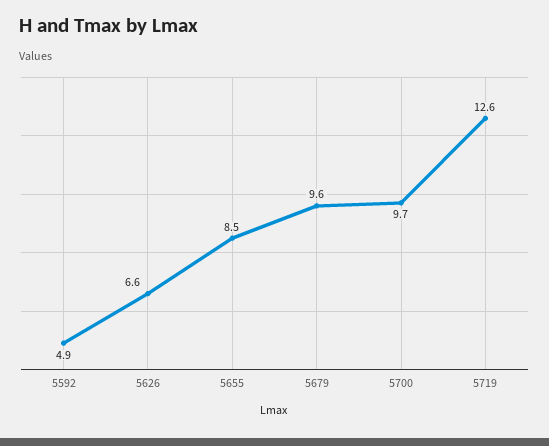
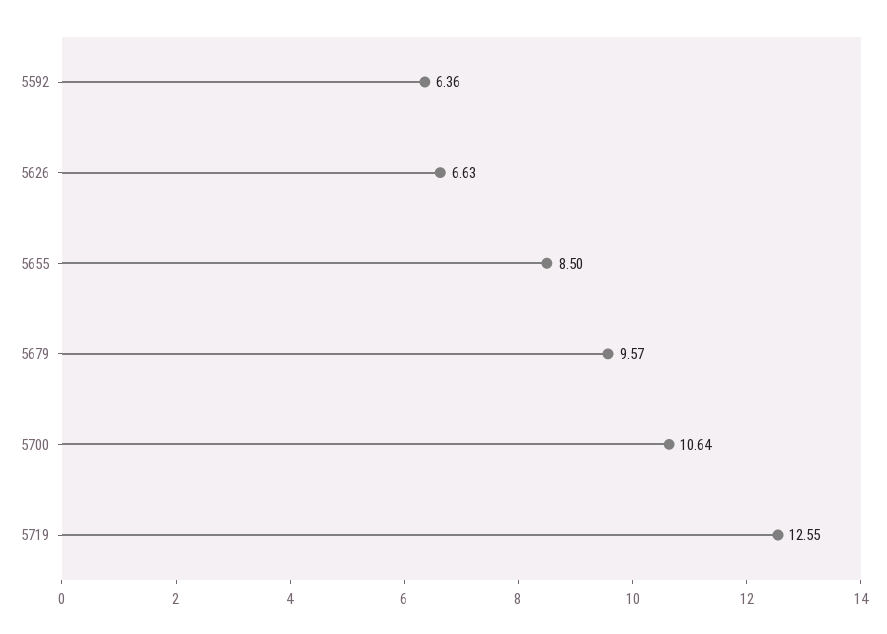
  {
-   "5592": 4.9,
+   "5592": 6.36,
    "5626": 6.63,
    "5655": 8.5,
    "5679": 9.57,
-   "5700": 9.7,
+   "5700": 10.64,
    "5719": 12.55
  }

